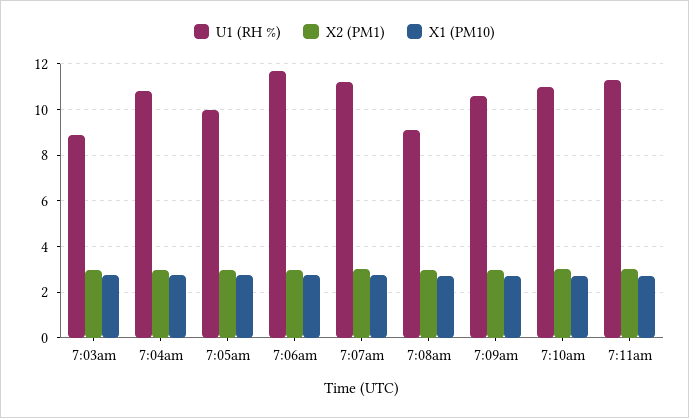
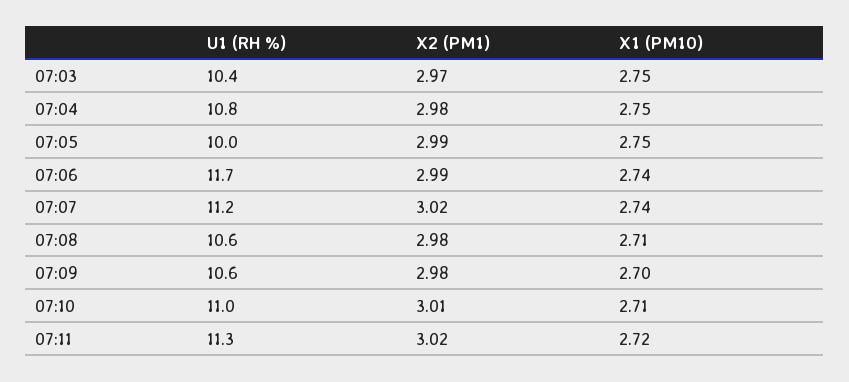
  {
    "U1 (RH %)": {
-     "7:03am": 9,
+     "7:03am": 10.4,
      "7:04am": 10.8,
      "7:05am": 10,
      "7:06am": 11.7,
      "7:07am": 11.2,
-     "7:08am": 9,
+     "7:08am": 10.6,
      "7:09am": 10.6,
      "7:10am": 11,
      "7:11am": 11.3
    },
    "X2 (PM1)": {
      "7:03am": 2.97,
      "7:04am": 2.98,
      "7:05am": 2.99,
      "7:06am": 2.99,
      "7:07am": 3.02,
      "7:08am": 2.98,
      "7:09am": 2.98,
      "7:10am": 3.01,
      "7:11am": 3.02
    },
    "X1 (PM10)": {
      "7:03am": 2.75,
      "7:04am": 2.75,
      "7:05am": 2.75,
      "7:06am": 2.74,
      "7:07am": 2.74,
      "7:08am": 2.71,
      "7:09am": 2.7,
      "7:10am": 2.71,
      "7:11am": 2.72
    }
  }

